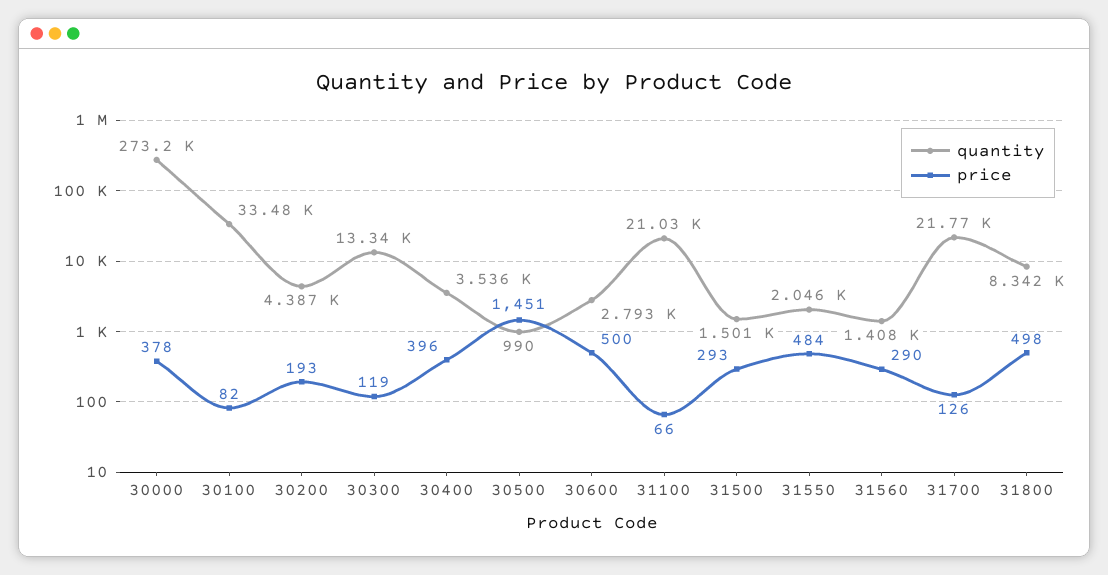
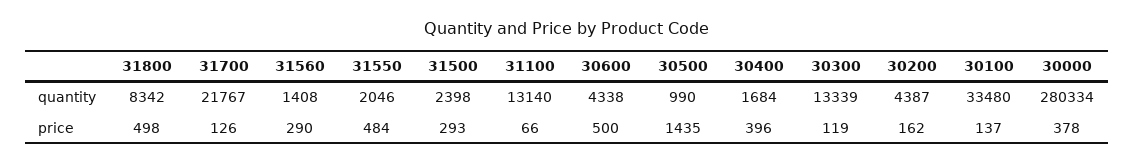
  {
    "quantity": {
-     "30000": 273200,
+     "30000": 280334,
      "30100": 33480,
      "30200": 4387,
      "30300": 13339,
-     "30400": 3536,
+     "30400": 1684,
      "30500": 990,
-     "30600": 2793,
+     "30600": 4338,
-     "31100": 21030,
+     "31100": 13140,
-     "31500": 1501,
+     "31500": 2398,
      "31550": 2046,
      "31560": 1408,
      "31700": 21767,
      "31800": 8342
    },
    "price": {
      "30000": 378,
-     "30100": 82,
+     "30100": 137,
-     "30200": 193,
+     "30200": 162,
      "30300": 119,
      "30400": 396,
-     "30500": 1451,
+     "30500": 1435,
      "30600": 500,
      "31100": 66,
      "31500": 293,
      "31550": 484,
      "31560": 290,
      "31700": 126,
      "31800": 498
    }
  }

